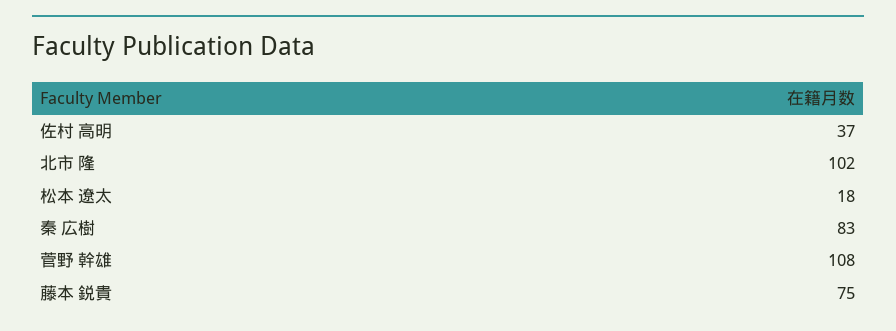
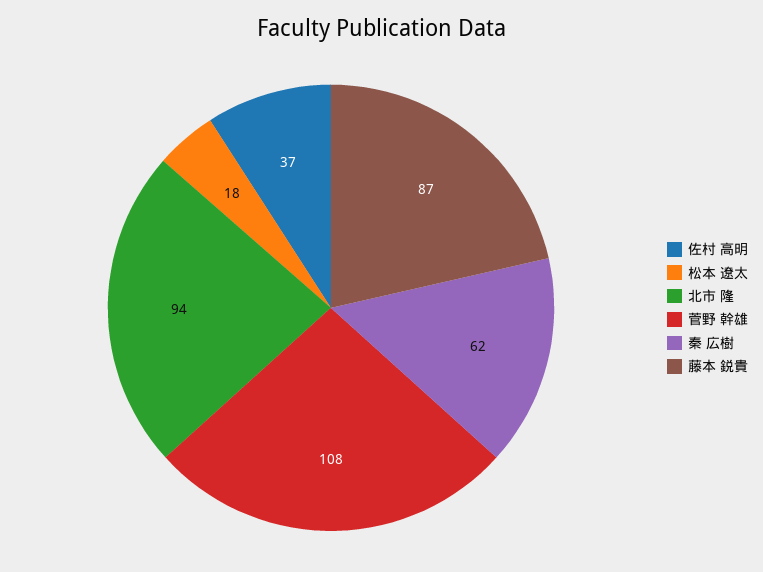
  {
    "佐村 高明": 37,
-   "北市 隆": 102,
+   "北市 隆": 94,
    "松本 遼太": 18,
-   "秦 広樹": 83,
+   "秦 広樹": 62,
    "菅野 幹雄": 108,
-   "藤本 鋭貴": 75
+   "藤本 鋭貴": 87
  }

